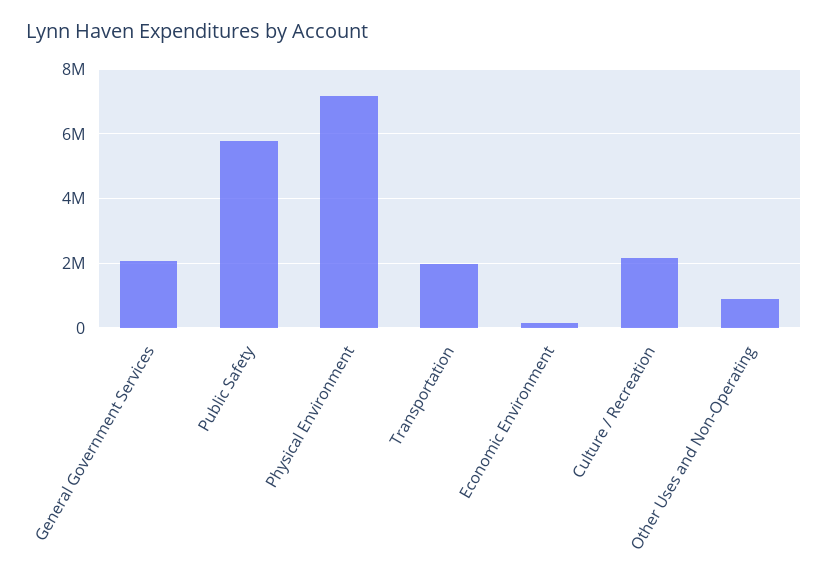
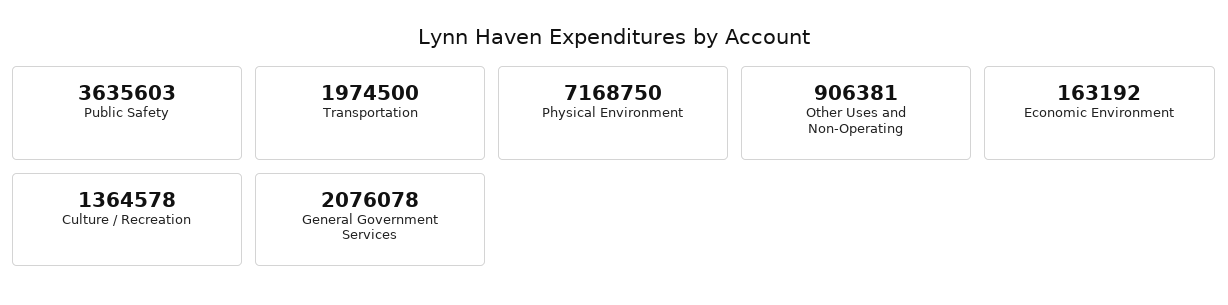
  {
    "General Government Services": 2076078,
-   "Public Safety": 5800000,
+   "Public Safety": 3635603,
    "Physical Environment": 7168750,
    "Transportation": 1974500,
    "Economic Environment": 163192,
-   "Culture / Recreation": 2200000,
+   "Culture / Recreation": 1364578,
    "Other Uses and Non-Operating": 906381
  }

